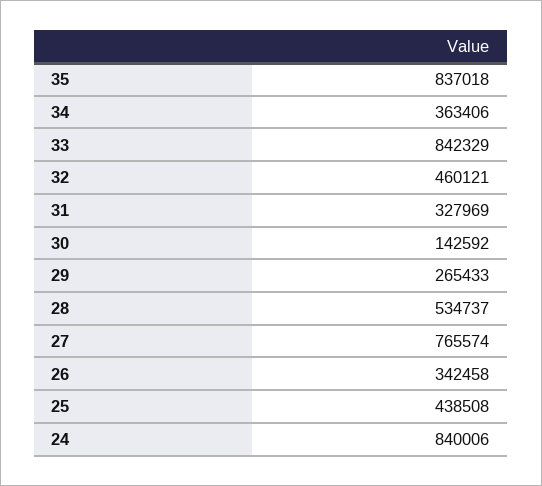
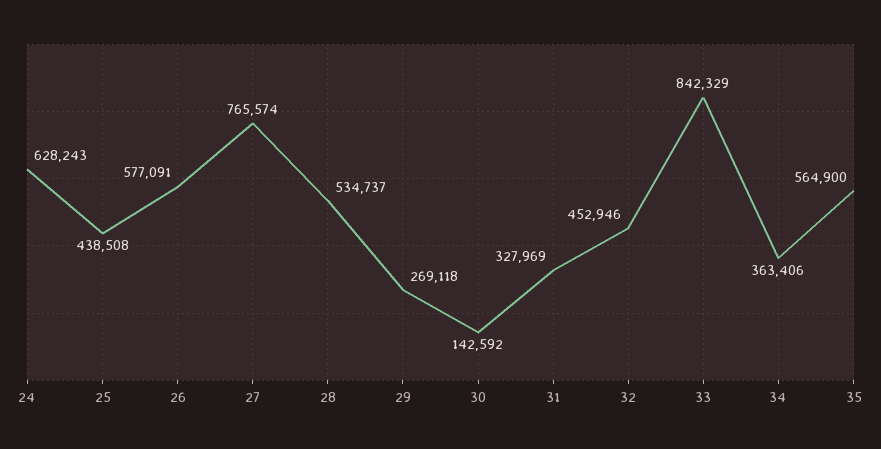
  {
-   "35": 837018,
+   "35": 564900,
    "34": 363406,
    "33": 842329,
-   "32": 460121,
+   "32": 452946,
    "31": 327969,
    "30": 142592,
-   "29": 265433,
+   "29": 269118,
    "28": 534737,
    "27": 765574,
-   "26": 342458,
+   "26": 577091,
    "25": 438508,
-   "24": 840006
+   "24": 628243
  }

